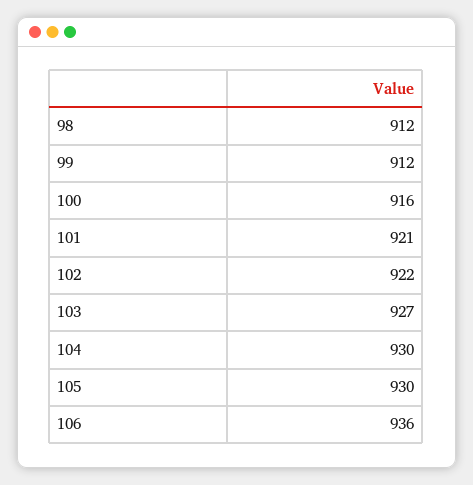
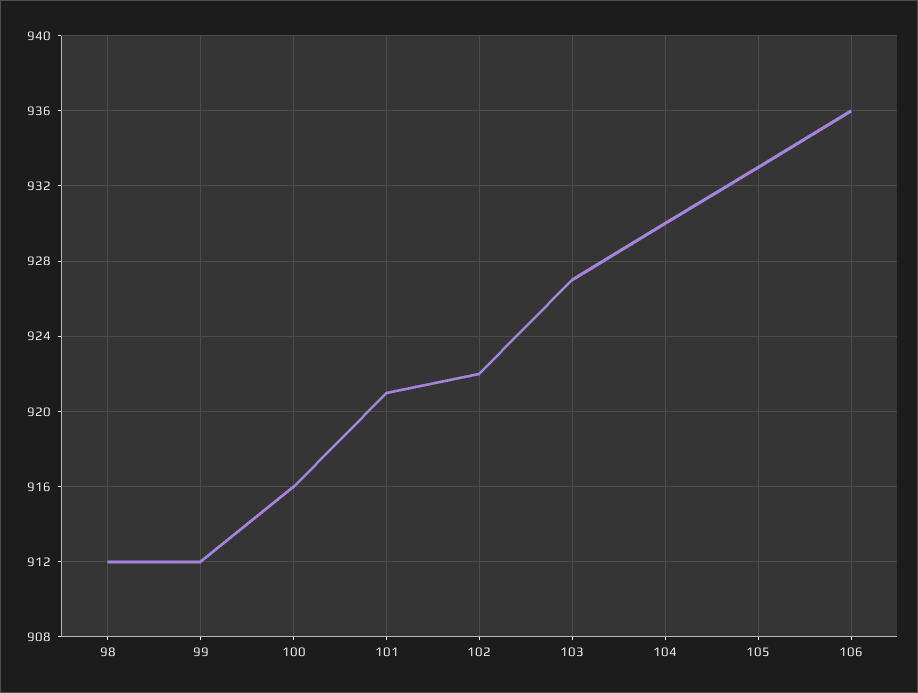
  {
    "98": 912,
    "99": 912,
    "100": 916,
    "101": 921,
    "102": 922,
    "103": 927,
    "104": 930,
-   "105": 930,
+   "105": 933,
    "106": 936
  }

